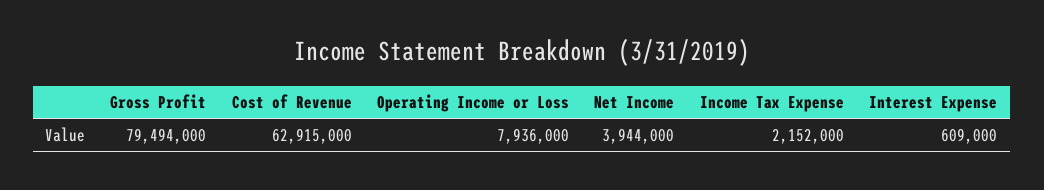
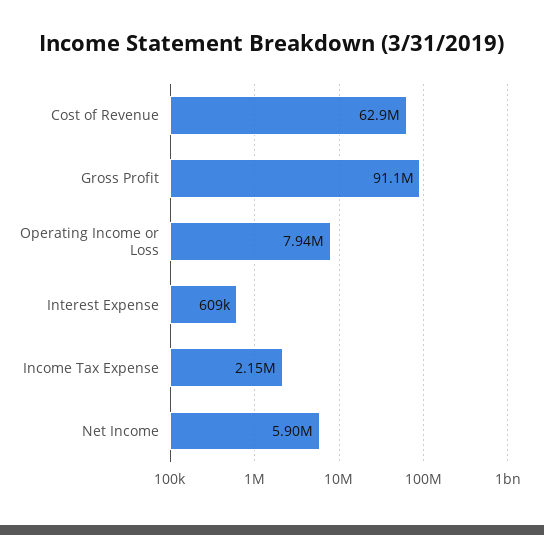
  {
-   "Gross Profit": 79494000,
+   "Gross Profit": 91100000,
    "Cost of Revenue": 62915000,
    "Operating Income or Loss": 7936000,
-   "Net Income": 3944000,
+   "Net Income": 5900000,
    "Income Tax Expense": 2152000,
    "Interest Expense": 609000
  }

